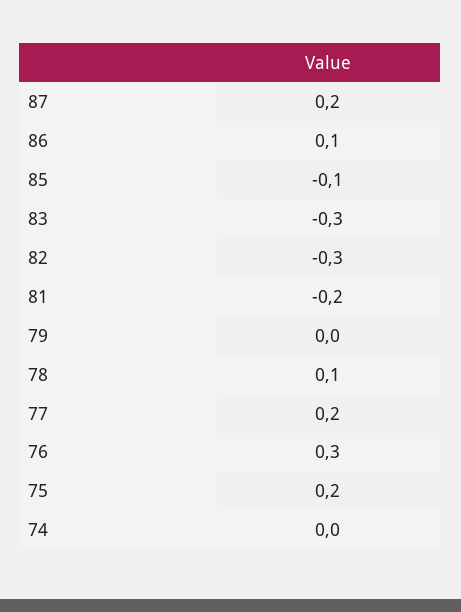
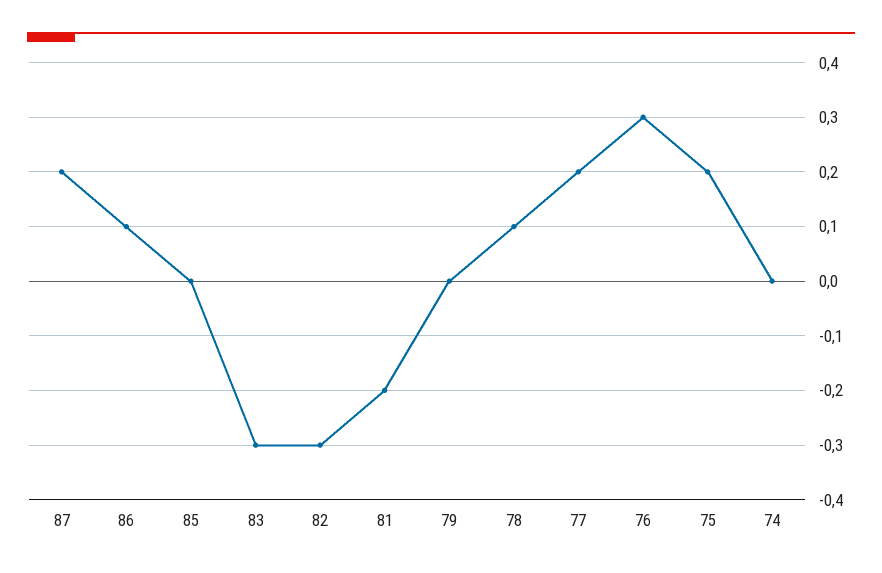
  {
    "87": 0.2,
    "86": 0.1,
-   "85": -0.1,
+   "85": 0,
    "83": -0.3,
    "82": -0.3,
    "81": -0.2,
    "79": 0,
    "78": 0.1,
    "77": 0.2,
    "76": 0.3,
    "75": 0.2,
    "74": 0
  }

